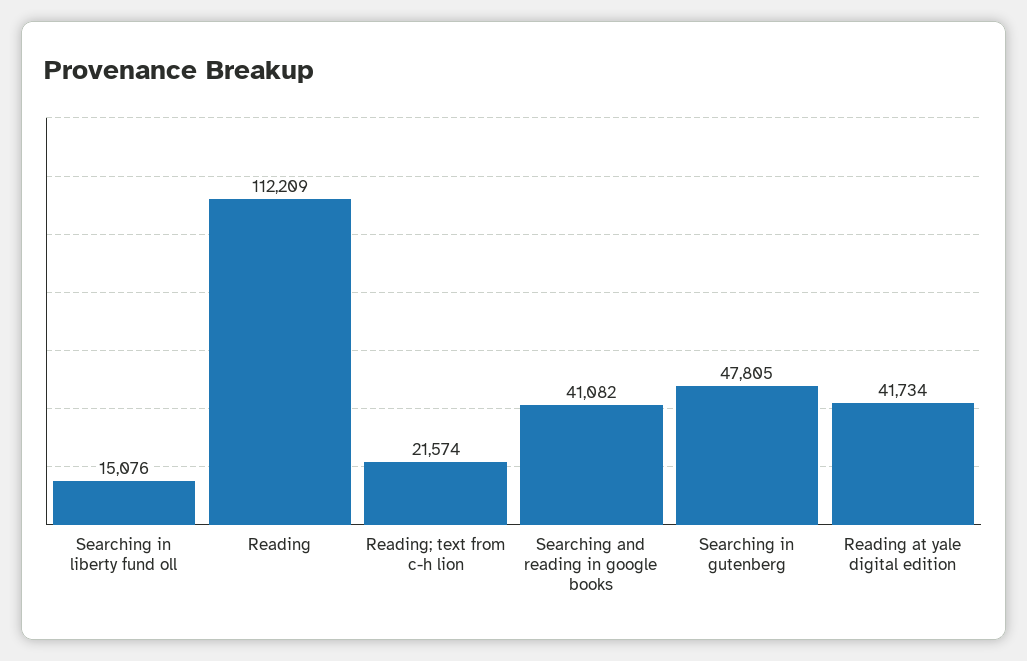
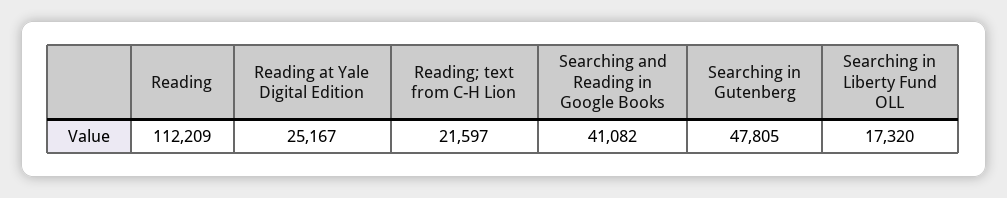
  {
-   "Searching in liberty fund oll": 15076,
+   "Searching in liberty fund oll": 17320,
    "Reading": 112209,
-   "Reading; text from c-h lion": 21574,
+   "Reading; text from c-h lion": 21597,
    "Searching and reading in google books": 41082,
    "Searching in gutenberg": 47805,
-   "Reading at yale digital edition": 41734
+   "Reading at yale digital edition": 25167
  }

